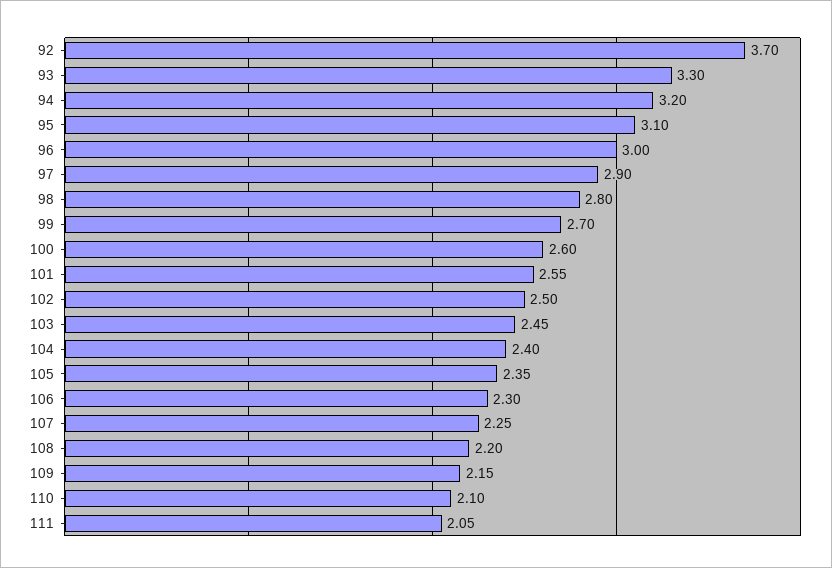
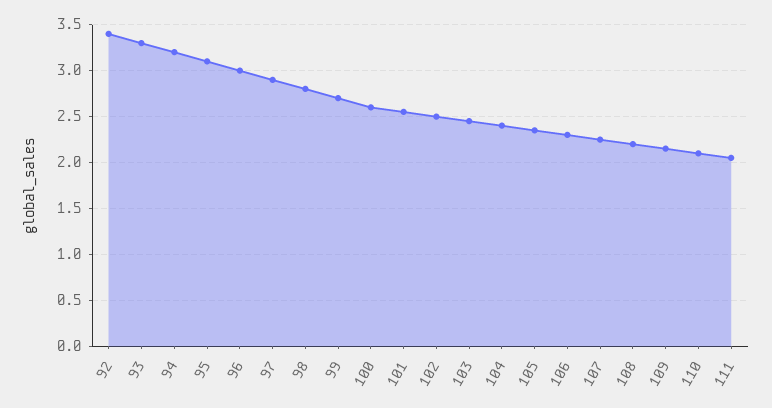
  {
-   "92": 3.7,
+   "92": 3.4,
    "93": 3.3,
    "94": 3.2,
    "95": 3.1,
    "96": 3,
    "97": 2.9,
    "98": 2.8,
    "99": 2.7,
    "100": 2.6,
    "101": 2.55,
    "102": 2.5,
    "103": 2.45,
    "104": 2.4,
    "105": 2.35,
    "106": 2.3,
    "107": 2.25,
    "108": 2.2,
    "109": 2.15,
    "110": 2.1,
    "111": 2.05
  }

